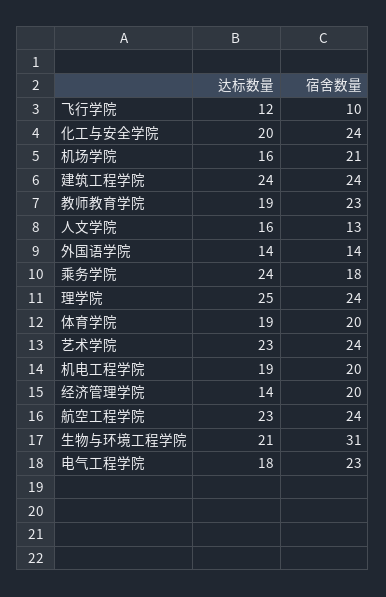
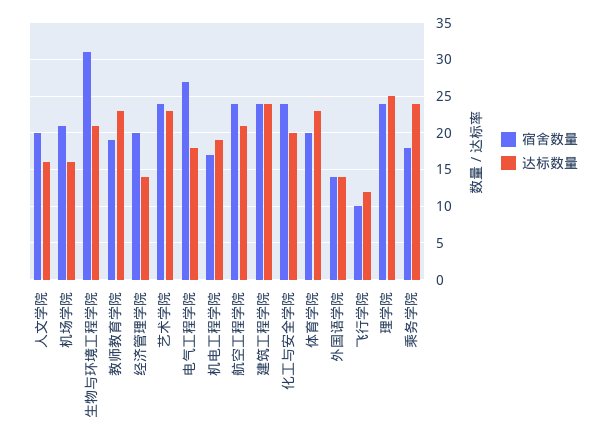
  {
    "达标数量": {
      "飞行学院": 12,
      "化工与安全学院": 20,
      "机场学院": 16,
      "建筑工程学院": 24,
-     "教师教育学院": 19,
+     "教师教育学院": 23,
      "人文学院": 16,
      "外国语学院": 14,
      "乘务学院": 24,
      "理学院": 25,
-     "体育学院": 19,
+     "体育学院": 23,
      "艺术学院": 23,
      "机电工程学院": 19,
      "经济管理学院": 14,
-     "航空工程学院": 23,
+     "航空工程学院": 21,
      "生物与环境工程学院": 21,
      "电气工程学院": 18
    },
    "宿舍数量": {
      "飞行学院": 10,
      "化工与安全学院": 24,
      "机场学院": 21,
      "建筑工程学院": 24,
-     "教师教育学院": 23,
+     "教师教育学院": 19,
-     "人文学院": 13,
+     "人文学院": 20,
      "外国语学院": 14,
      "乘务学院": 18,
      "理学院": 24,
      "体育学院": 20,
      "艺术学院": 24,
-     "机电工程学院": 20,
+     "机电工程学院": 17,
      "经济管理学院": 20,
      "航空工程学院": 24,
      "生物与环境工程学院": 31,
-     "电气工程学院": 23
+     "电气工程学院": 27
    }
  }

